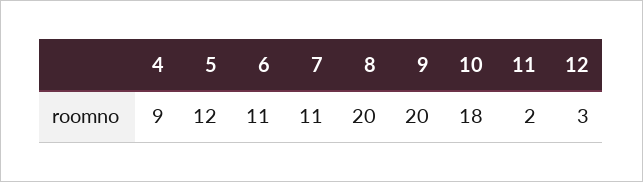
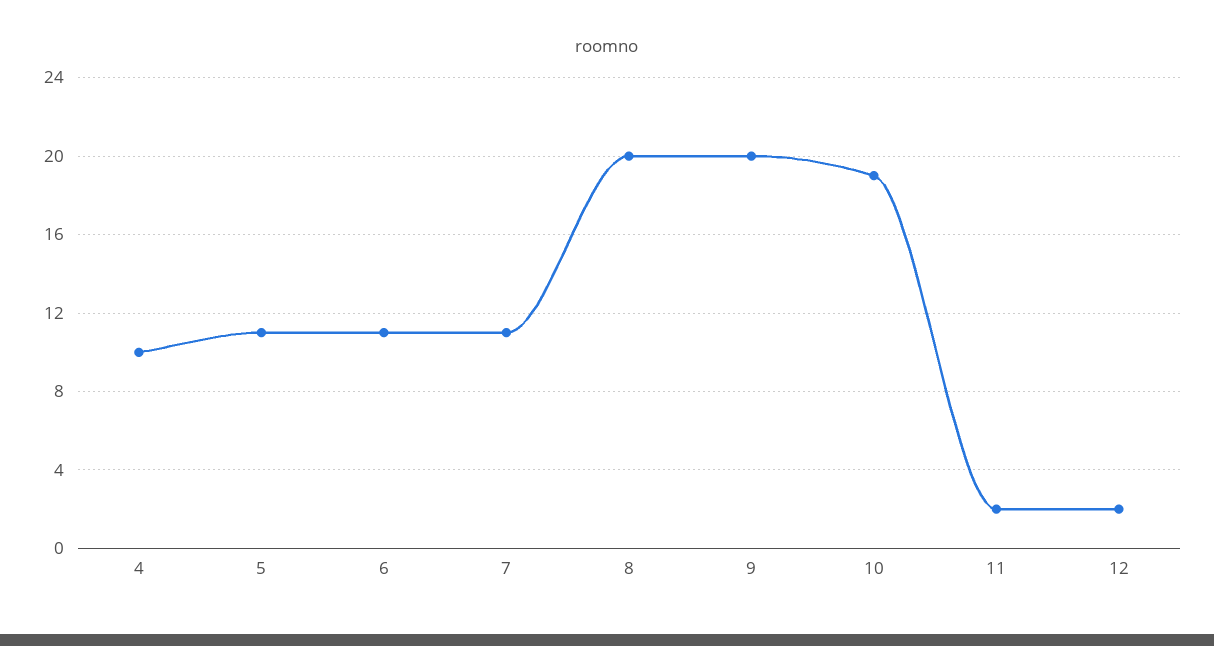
  {
-   "4": 9,
+   "4": 10,
-   "5": 12,
+   "5": 11,
    "6": 11,
    "7": 11,
    "8": 20,
    "9": 20,
-   "10": 18,
+   "10": 19,
    "11": 2,
-   "12": 3
+   "12": 2
  }

